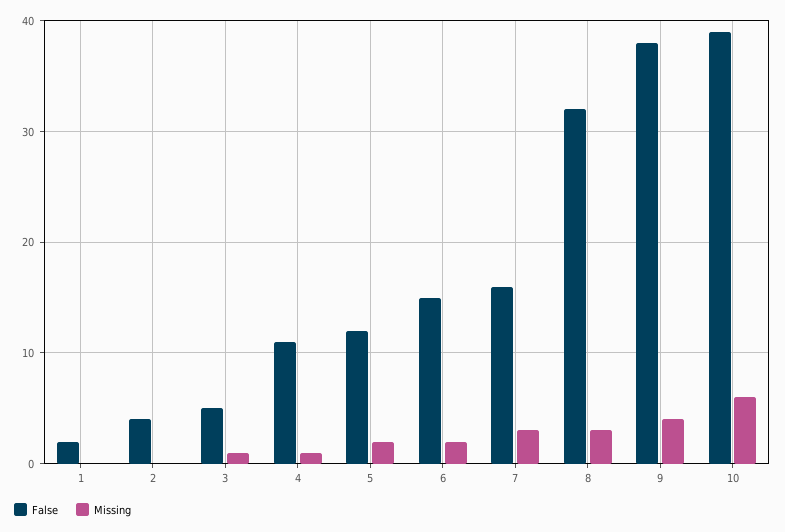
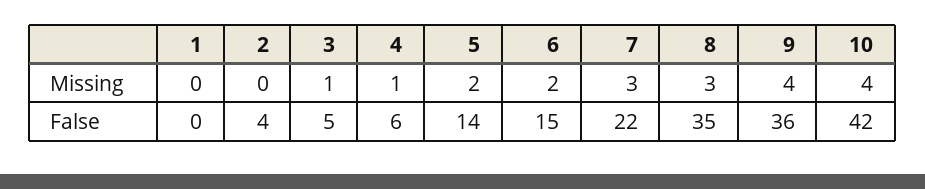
  {
    "False": {
-     "1": 2,
+     "1": 0,
      "2": 4,
      "3": 5,
-     "4": 11,
+     "4": 6,
-     "5": 12,
+     "5": 14,
      "6": 15,
-     "7": 16,
+     "7": 22,
-     "8": 32,
+     "8": 35,
-     "9": 38,
+     "9": 36,
-     "10": 39
+     "10": 42
    },
    "Missing": {
      "1": 0,
      "2": 0,
      "3": 1,
      "4": 1,
      "5": 2,
      "6": 2,
      "7": 3,
      "8": 3,
      "9": 4,
-     "10": 6
+     "10": 4
    }
  }

